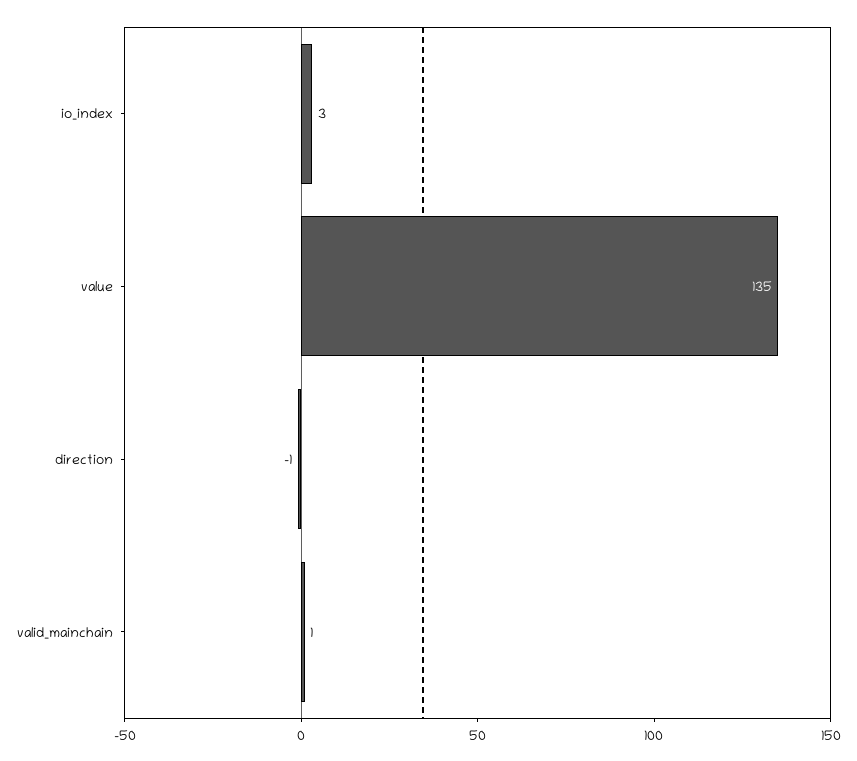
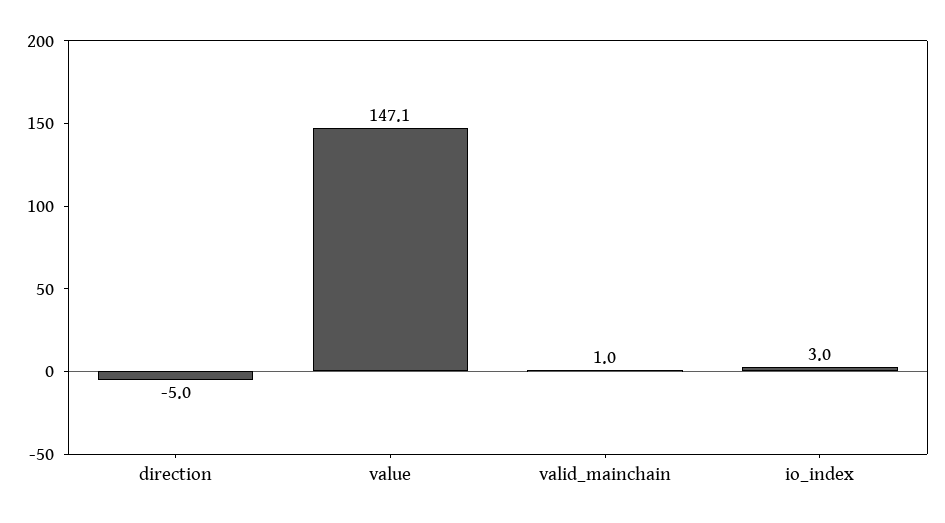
  {
    "io_index": 3,
-   "value": 135,
+   "value": 147.1,
-   "direction": -1,
+   "direction": -5,
    "valid_mainchain": 1
  }

